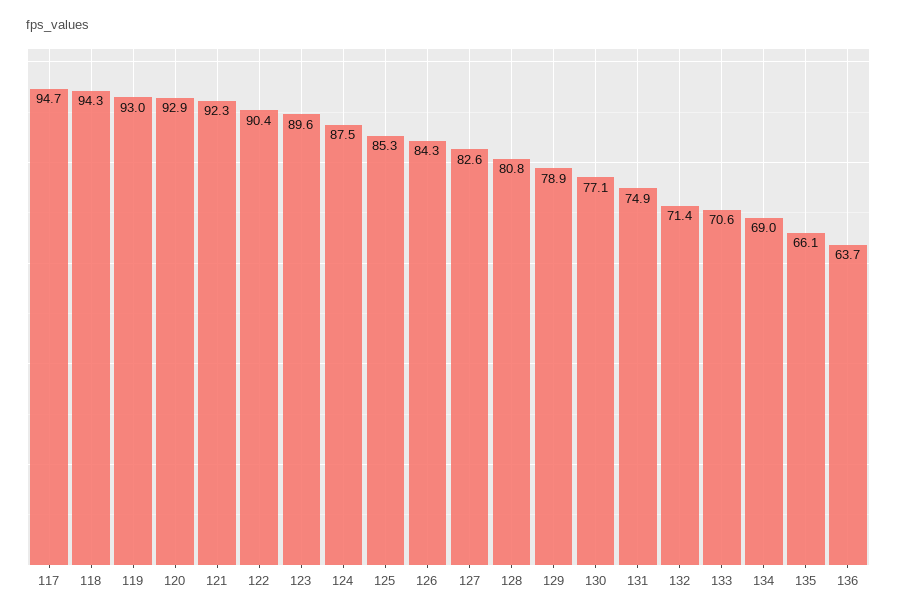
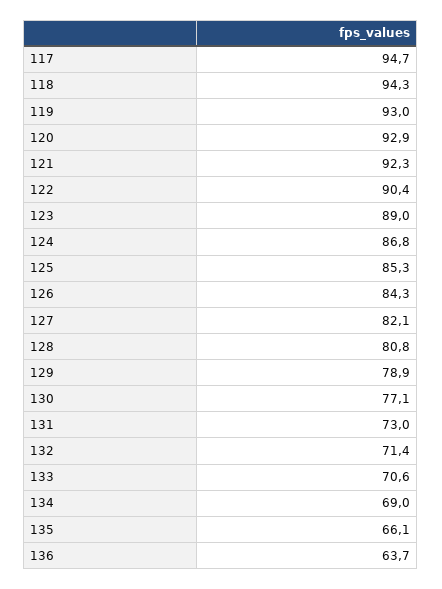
  {
    "117": 94.7,
    "118": 94.3,
    "119": 93,
    "120": 92.9,
    "121": 92.3,
    "122": 90.4,
-   "123": 89.6,
+   "123": 89,
-   "124": 87.5,
+   "124": 86.8,
    "125": 85.3,
    "126": 84.3,
-   "127": 82.6,
+   "127": 82.1,
    "128": 80.8,
    "129": 78.9,
    "130": 77.1,
-   "131": 74.9,
+   "131": 73,
    "132": 71.4,
    "133": 70.6,
    "134": 69,
    "135": 66.1,
    "136": 63.7
  }

